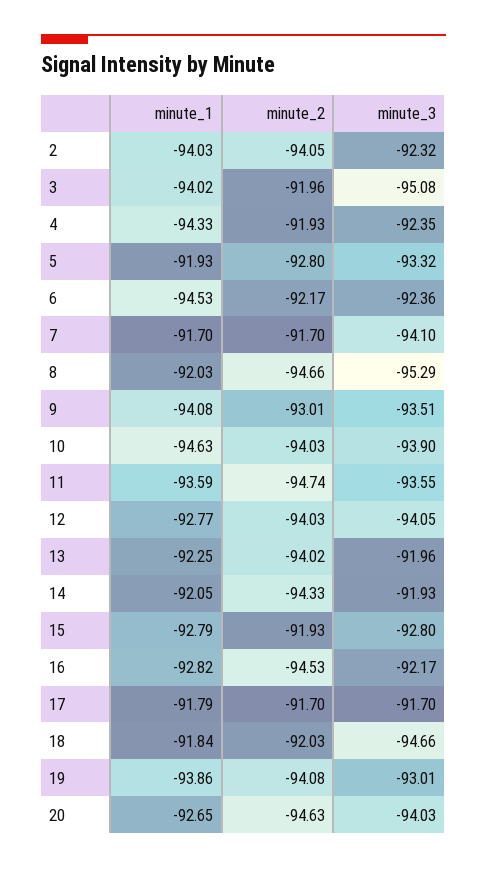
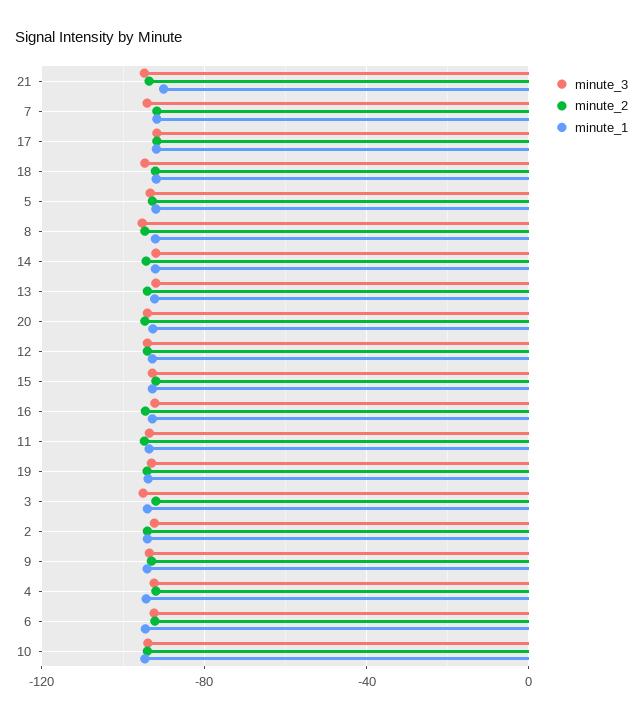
  {
    "minute_1": {
      "2": -94.03,
      "3": -94.02,
      "4": -94.33,
      "5": -91.93,
      "6": -94.53,
      "7": -91.7,
      "8": -92.03,
      "9": -94.08,
      "10": -94.63,
      "11": -93.59,
      "12": -92.77,
      "13": -92.25,
      "14": -92.05,
      "15": -92.79,
      "16": -92.82,
      "17": -91.79,
      "18": -91.84,
      "19": -93.86,
-     "20": -92.65
+     "20": -92.65,
+     "21": -90
    },
    "minute_2": {
      "2": -94.05,
      "3": -91.96,
      "4": -91.93,
      "5": -92.8,
      "6": -92.17,
      "7": -91.7,
      "8": -94.66,
      "9": -93.01,
      "10": -94.03,
      "11": -94.74,
      "12": -94.03,
      "13": -94.02,
      "14": -94.33,
      "15": -91.93,
      "16": -94.53,
      "17": -91.7,
      "18": -92.03,
      "19": -94.08,
-     "20": -94.63
+     "20": -94.63,
+     "21": -95
    },
    "minute_3": {
      "2": -92.32,
      "3": -95.08,
      "4": -92.35,
      "5": -93.32,
      "6": -92.36,
      "7": -94.1,
      "8": -95.29,
      "9": -93.51,
      "10": -93.9,
      "11": -93.55,
      "12": -94.05,
      "13": -91.96,
      "14": -91.93,
      "15": -92.8,
      "16": -92.17,
      "17": -91.7,
      "18": -94.66,
      "19": -93.01,
-     "20": -94.03
+     "20": -94.03,
+     "21": -95
    }
  }

